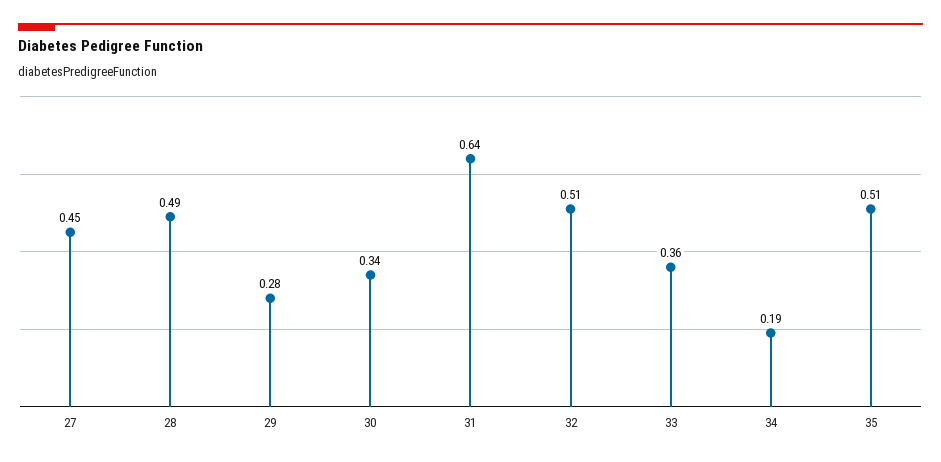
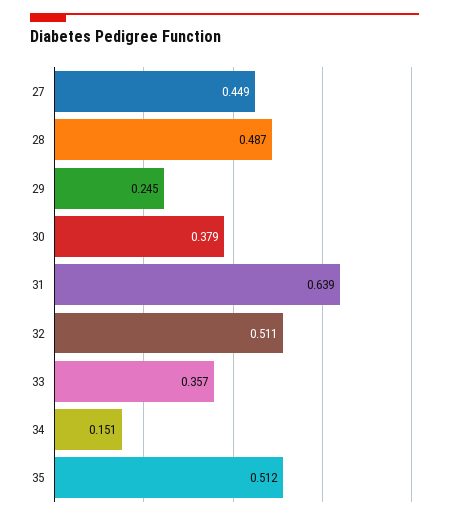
  {
    "27": 0.449,
    "28": 0.487,
-   "29": 0.28,
+   "29": 0.245,
-   "30": 0.34,
+   "30": 0.379,
    "31": 0.639,
    "32": 0.511,
    "33": 0.357,
-   "34": 0.19,
+   "34": 0.151,
    "35": 0.512
  }

